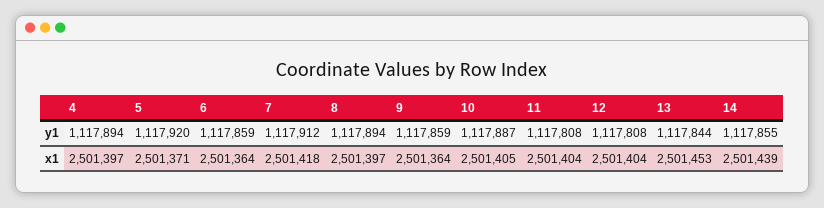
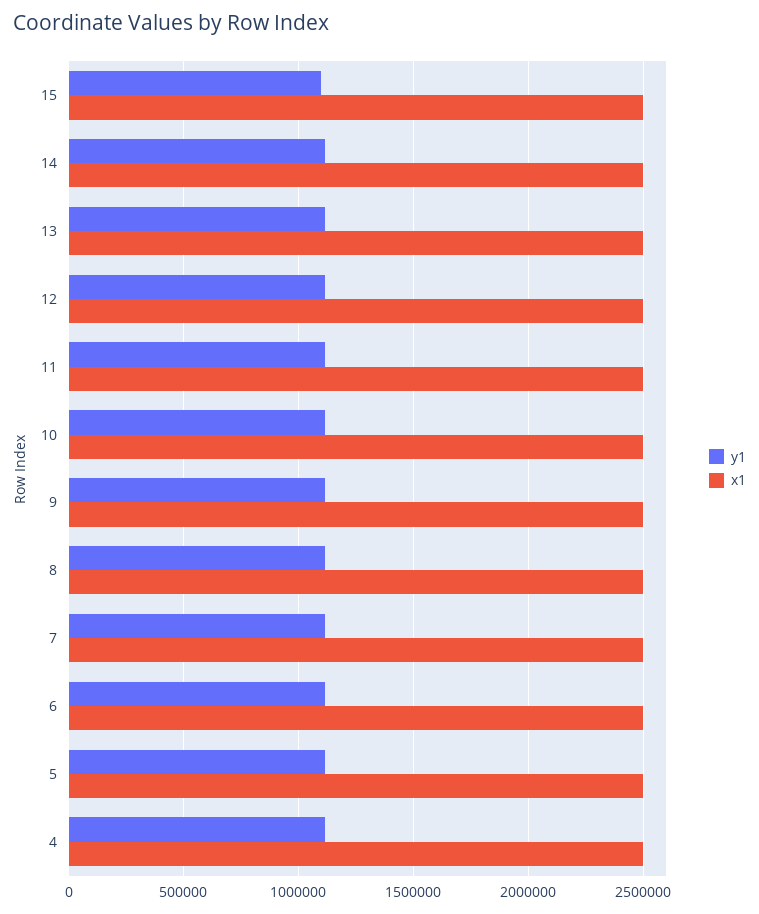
  {
    "y1": {
      "4": 1117894,
      "5": 1117920,
      "6": 1117859,
      "7": 1117912,
      "8": 1117894,
      "9": 1117859,
      "10": 1117887,
      "11": 1117808,
      "12": 1117808,
      "13": 1117844,
-     "14": 1117855
+     "14": 1117855,
+     "15": 1100000
    },
    "x1": {
      "4": 2501397,
      "5": 2501371,
      "6": 2501364,
      "7": 2501418,
      "8": 2501397,
      "9": 2501364,
      "10": 2501405,
      "11": 2501404,
      "12": 2501404,
      "13": 2501453,
-     "14": 2501439
+     "14": 2501439,
+     "15": 2500000
    }
  }

